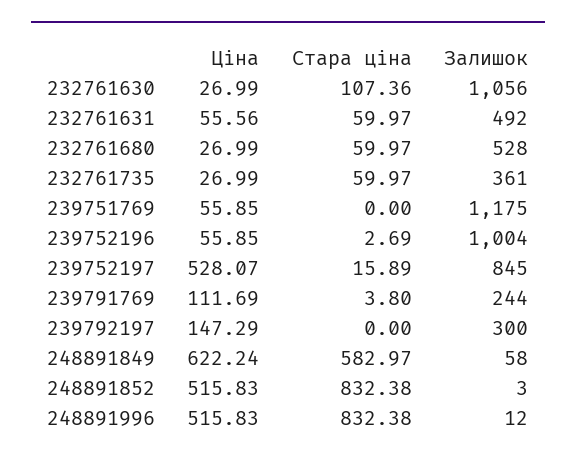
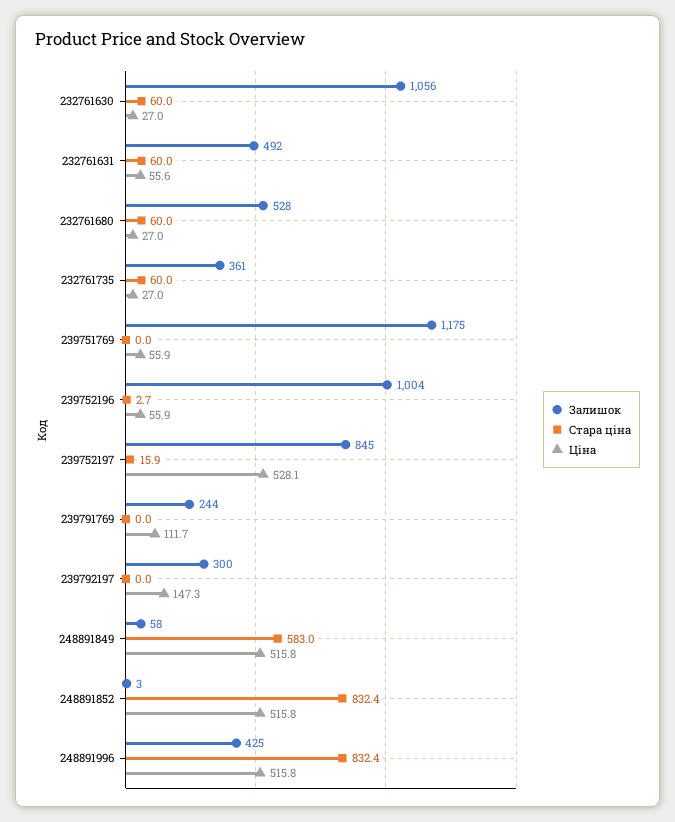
  {
    "Ціна": {
      "232761630": 26.99,
      "232761631": 55.56,
      "232761680": 26.99,
      "232761735": 26.99,
      "239751769": 55.85,
      "239752196": 55.85,
      "239752197": 528.07,
      "239791769": 111.69,
      "239792197": 147.29,
-     "248891849": 622.24,
+     "248891849": 515.8,
      "248891852": 515.83,
      "248891996": 515.83
    },
    "Стара ціна": {
-     "232761630": 107.36,
+     "232761630": 60,
      "232761631": 59.97,
      "232761680": 59.97,
      "232761735": 59.97,
      "239751769": 0,
      "239752196": 2.69,
      "239752197": 15.89,
-     "239791769": 3.8,
+     "239791769": 0,
      "239792197": 0,
      "248891849": 582.97,
      "248891852": 832.38,
      "248891996": 832.38
    },
    "Залишок": {
      "232761630": 1056,
      "232761631": 492,
      "232761680": 528,
      "232761735": 361,
      "239751769": 1175,
      "239752196": 1004,
      "239752197": 845,
      "239791769": 244,
      "239792197": 300,
      "248891849": 58,
      "248891852": 3,
-     "248891996": 12
+     "248891996": 425
    }
  }

